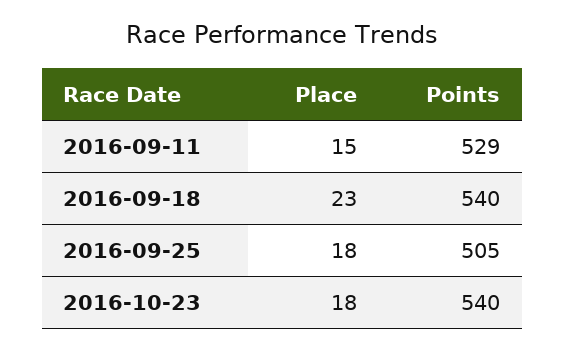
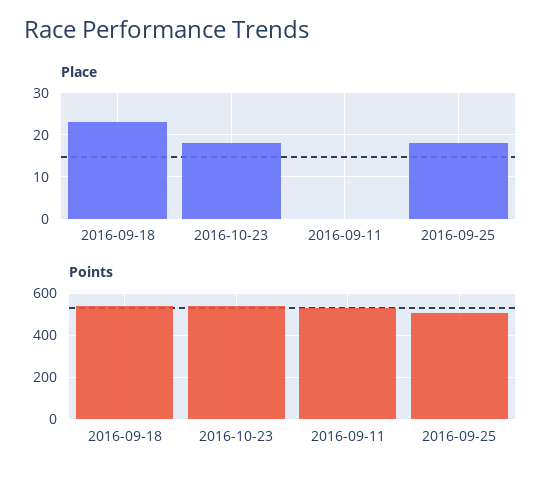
  {
    "Place": {
-     "2016-09-11": 15,
+     "2016-09-11": 0,
      "2016-09-18": 23,
      "2016-09-25": 18,
      "2016-10-23": 18
    },
    "Points": {
      "2016-09-11": 529,
      "2016-09-18": 540,
      "2016-09-25": 505,
      "2016-10-23": 540
    }
  }

